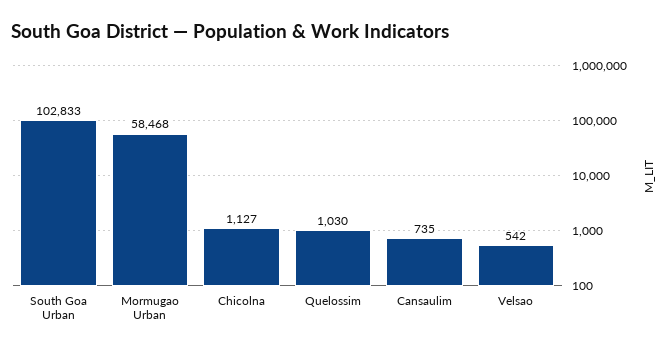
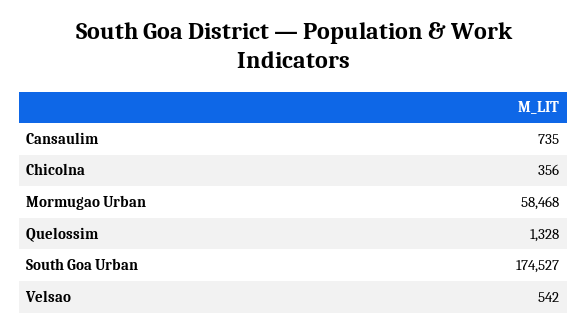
  {
-   "South Goa Urban": 102833,
+   "South Goa Urban": 174527,
    "Mormugao Urban": 58468,
-   "Chicolna": 1127,
+   "Chicolna": 356,
-   "Quelossim": 1030,
+   "Quelossim": 1328,
    "Cansaulim": 735,
    "Velsao": 542
  }

